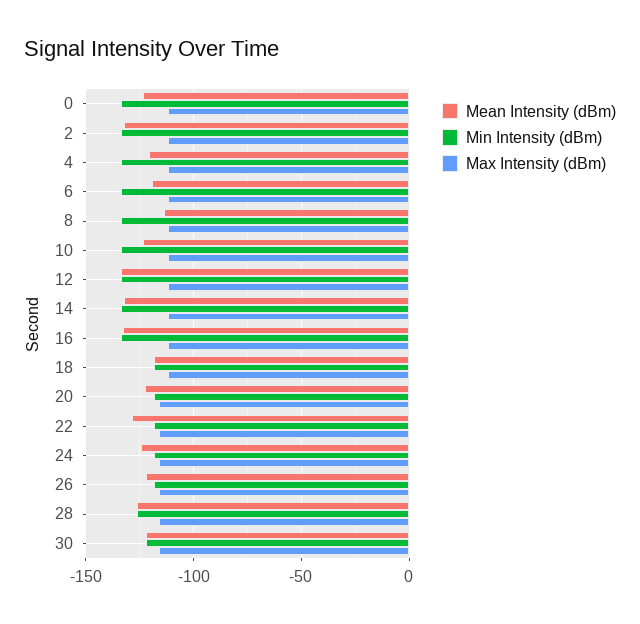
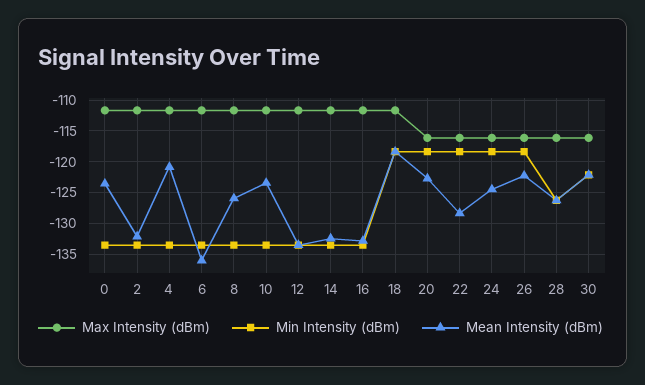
  {
    "Mean Intensity (dBm)": {
      "0": -124,
      "2": -132,
      "4": -121,
-     "6": -120,
+     "6": -136,
-     "8": -115,
+     "8": -126,
      "10": -123,
      "12": -134,
      "14": -132,
      "16": -133,
      "18": -118,
      "20": -123,
      "22": -128,
      "24": -124,
      "26": -122,
      "28": -126,
      "30": -122
    },
    "Min Intensity (dBm)": {
      "0": -134,
      "2": -134,
      "4": -134,
      "6": -134,
      "8": -134,
      "10": -134,
      "12": -134,
      "14": -134,
      "16": -134,
      "18": -118,
      "20": -118,
      "22": -118,
      "24": -118,
      "26": -118,
      "28": -126,
      "30": -122
    },
    "Max Intensity (dBm)": {
      "0": -112,
      "2": -112,
      "4": -112,
      "6": -112,
      "8": -112,
      "10": -112,
      "12": -112,
      "14": -112,
      "16": -112,
      "18": -112,
      "20": -116,
      "22": -116,
      "24": -116,
      "26": -116,
      "28": -116,
      "30": -116
    }
  }

